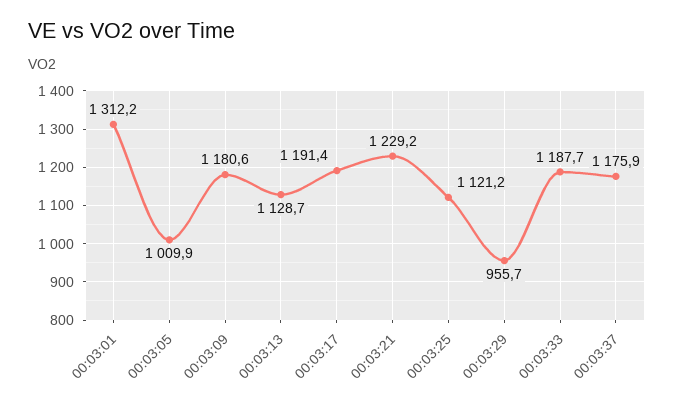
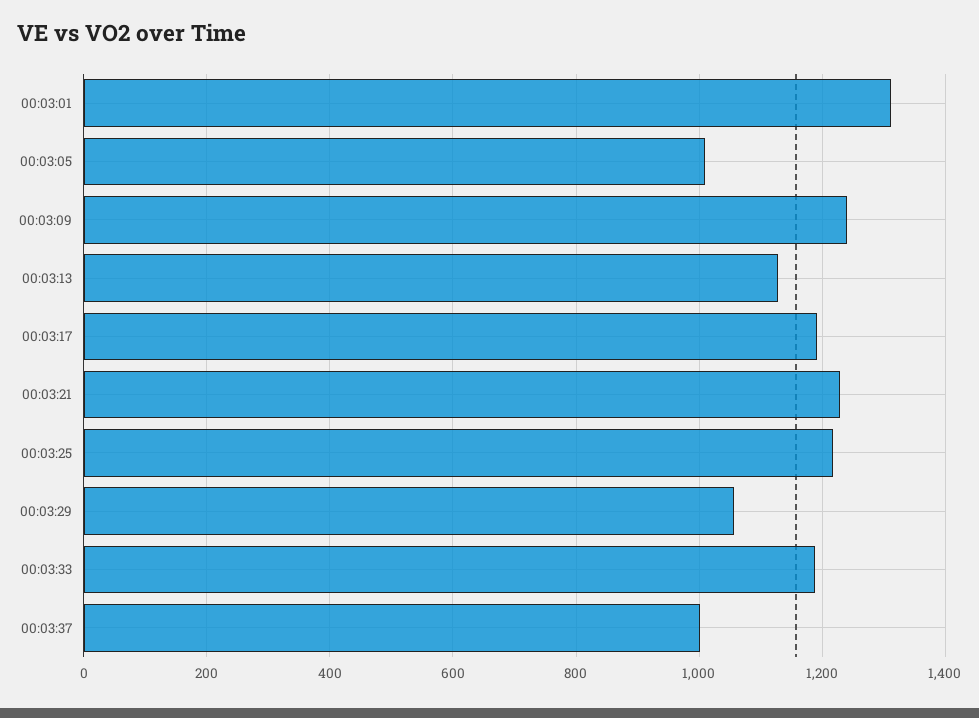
  {
    "00:03:01": 1312.2,
    "00:03:05": 1009.9,
-   "00:03:09": 1180.6,
+   "00:03:09": 1240,
    "00:03:13": 1128.7,
    "00:03:17": 1191.4,
    "00:03:21": 1229.2,
-   "00:03:25": 1121.2,
+   "00:03:25": 1220,
-   "00:03:29": 955.7,
+   "00:03:29": 1060,
    "00:03:33": 1187.7,
-   "00:03:37": 1175.9
+   "00:03:37": 1000
  }

